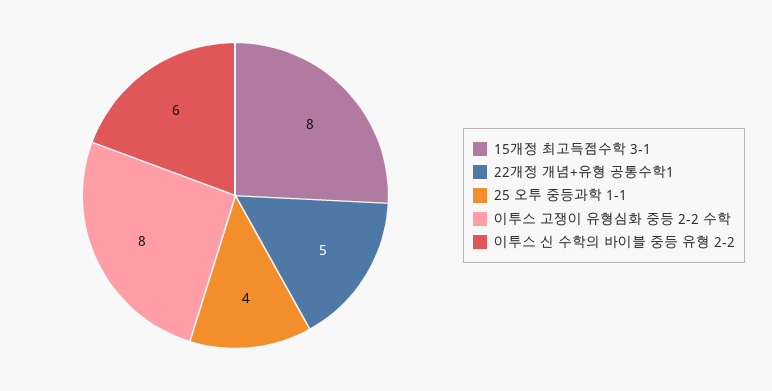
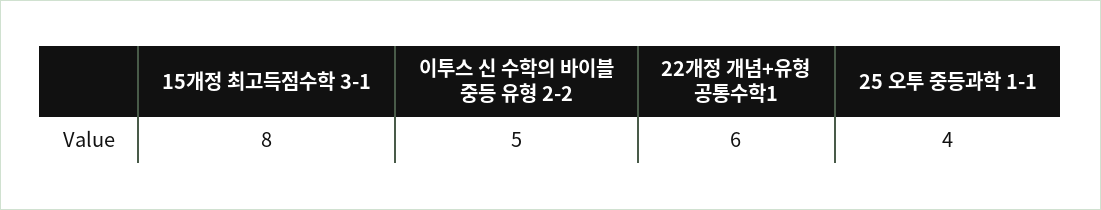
  {
    "15개정 최고득점수학 3-1": 8,
-   "22개정 개념+유형 공통수학1": 5,
+   "22개정 개념+유형 공통수학1": 6,
    "25 오투 중등과학 1-1": 4,
-   "이투스 고쟁이 유형심화 중등 2-2 수학": 8,
-   "이투스 신 수학의 바이블 중등 유형 2-2": 6
+   "이투스 신 수학의 바이블 중등 유형 2-2": 5
  }

